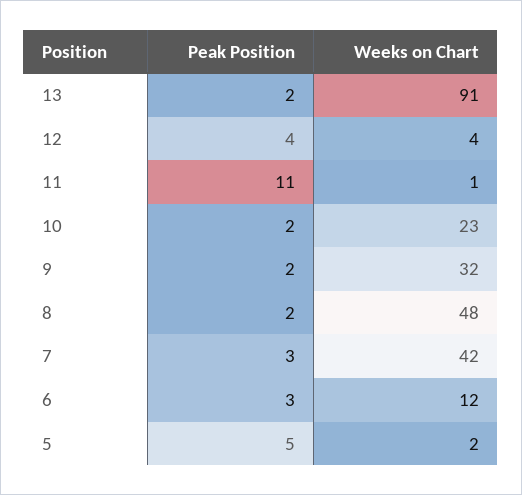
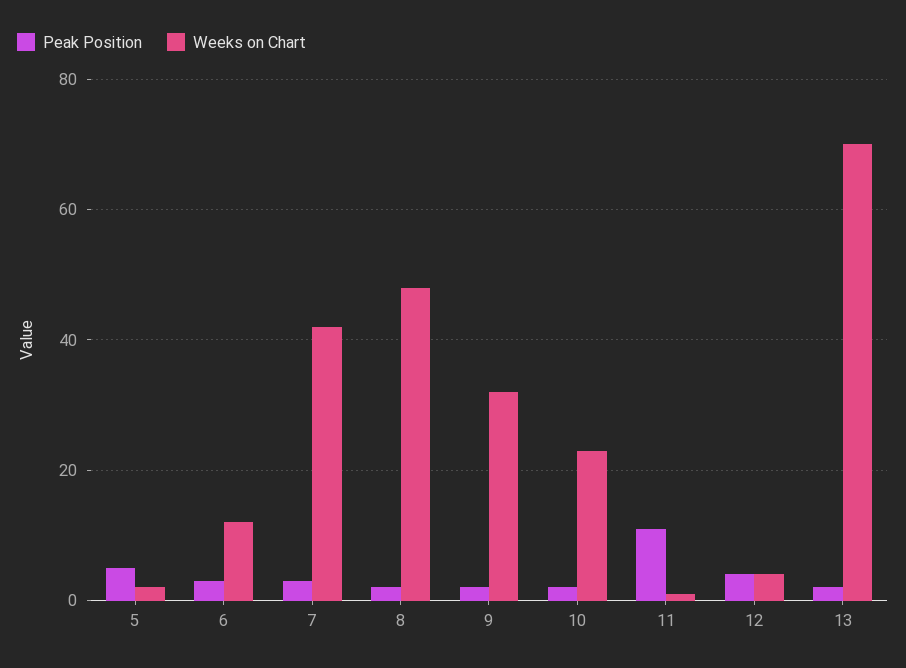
  {
    "Peak Position": {
      "13": 2,
      "12": 4,
      "11": 11,
      "10": 2,
      "9": 2,
      "8": 2,
      "7": 3,
      "6": 3,
      "5": 5
    },
    "Weeks on Chart": {
-     "13": 91,
+     "13": 70,
      "12": 4,
      "11": 1,
      "10": 23,
      "9": 32,
      "8": 48,
      "7": 42,
      "6": 12,
      "5": 2
    }
  }

